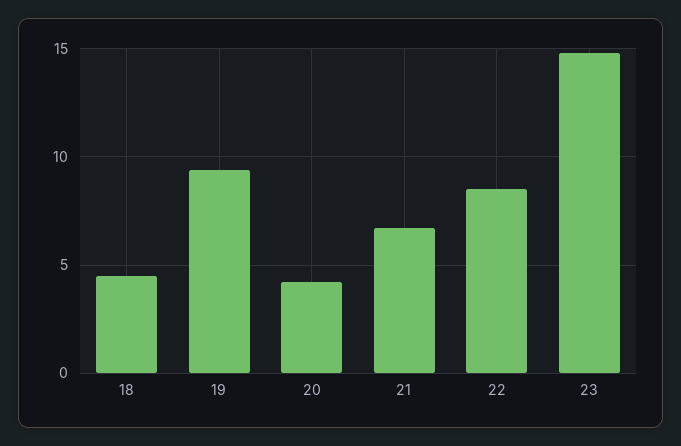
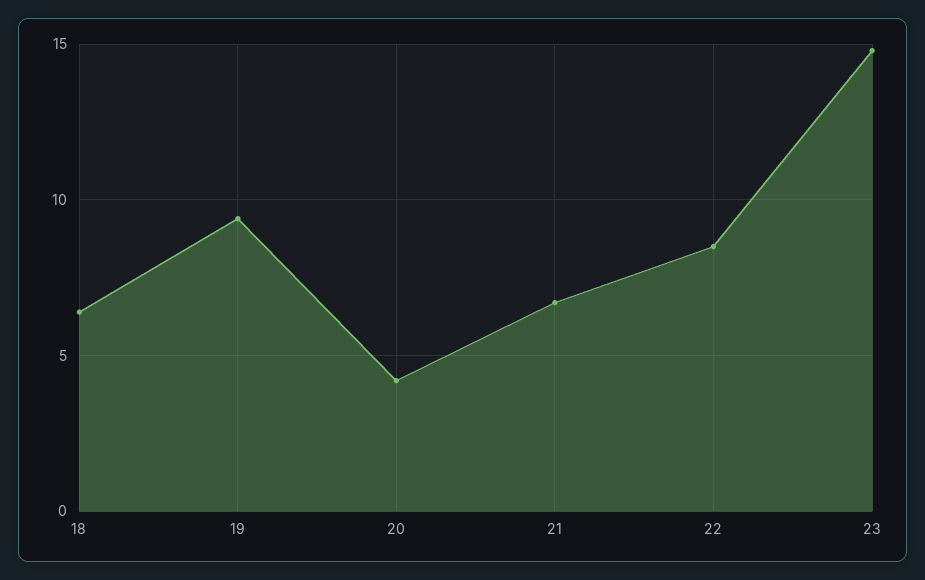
  {
-   "18": 4.5,
+   "18": 6.5,
    "19": 9.5,
    "20": 4,
    "21": 6.5,
    "22": 8.5,
    "23": 15
  }

